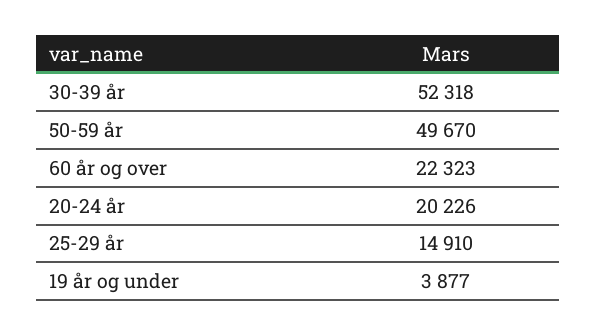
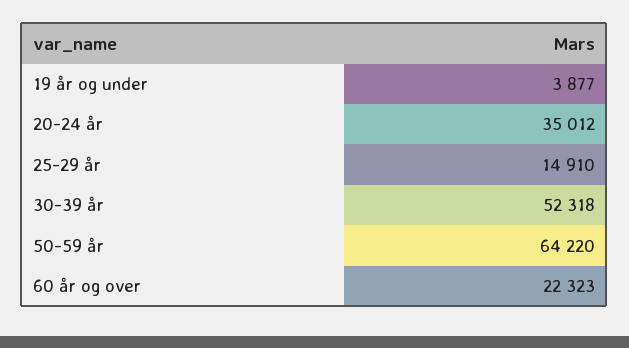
  {
    "30-39 år": 52318,
-   "50-59 år": 49670,
+   "50-59 år": 64220,
    "60 år og over": 22323,
-   "20-24 år": 20226,
+   "20-24 år": 35012,
    "25-29 år": 14910,
    "19 år og under": 3877
  }

